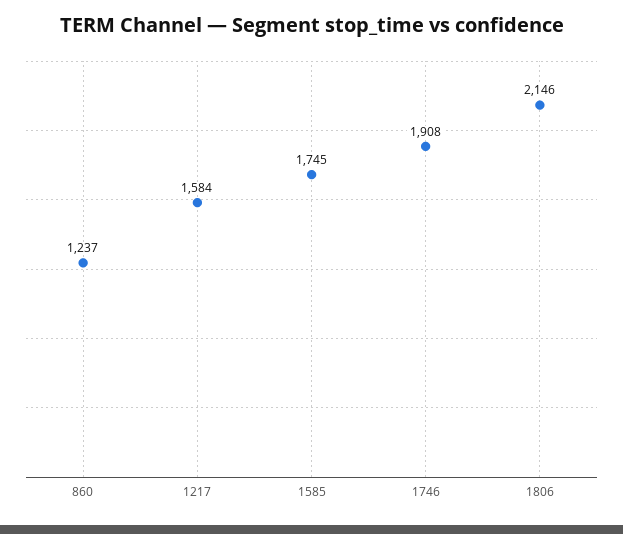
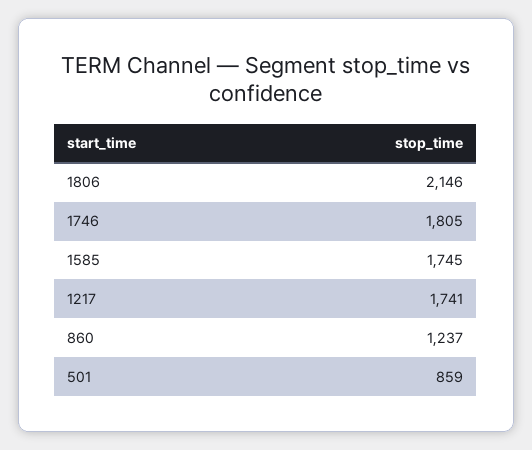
  {
    "860": 1237,
-   "1217": 1584,
+   "1217": 1741,
    "1585": 1745,
-   "1746": 1908,
+   "1746": 1805,
-   "1806": 2146
+   "1806": 2146,
+   "501": 859
  }

